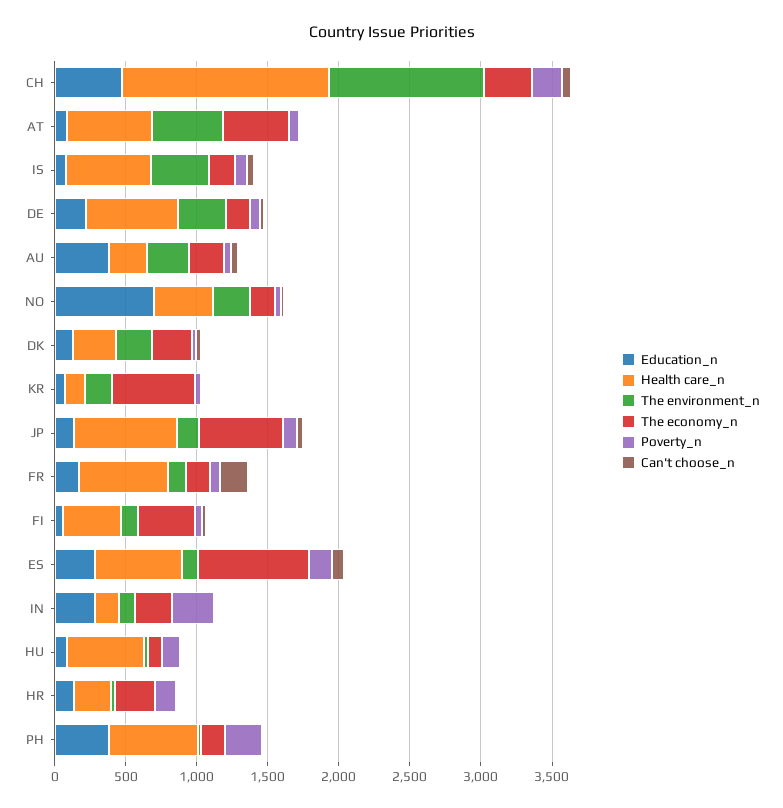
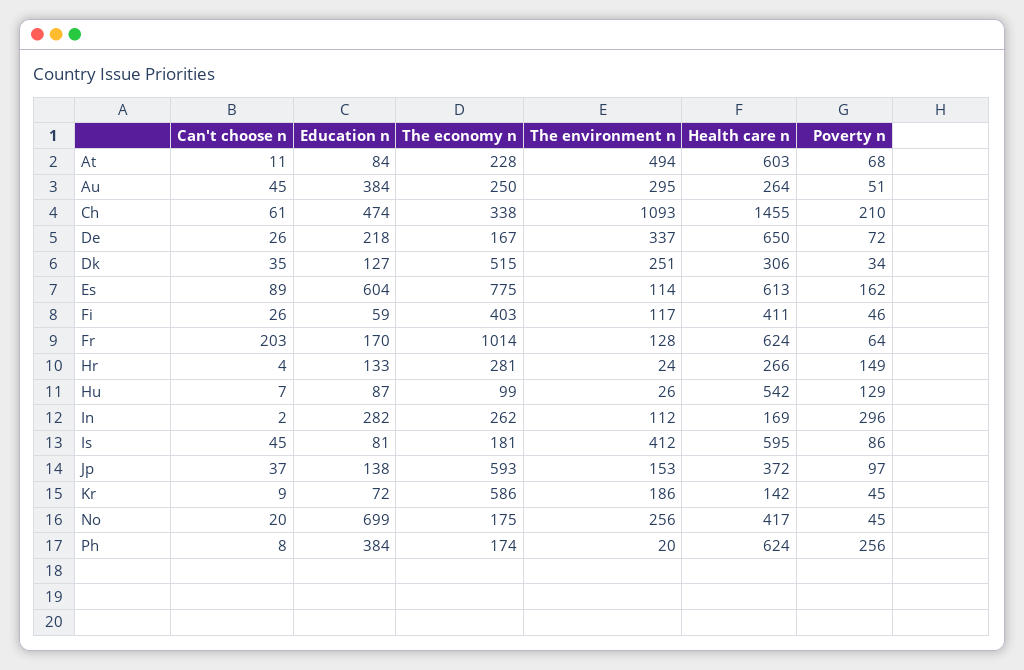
  {
    "Education_n": {
      "CH": 474,
      "AT": 84,
      "IS": 81,
      "DE": 218,
      "AU": 384,
      "NO": 699,
      "DK": 127,
      "KR": 72,
      "JP": 138,
      "FR": 170,
      "FI": 59,
-     "ES": 300,
+     "ES": 604,
      "IN": 282,
      "HU": 87,
      "HR": 133,
      "PH": 384
    },
    "Health care_n": {
      "CH": 1455,
      "AT": 603,
      "IS": 595,
      "DE": 650,
      "AU": 264,
      "NO": 417,
      "DK": 306,
      "KR": 142,
-     "JP": 700,
+     "JP": 372,
      "FR": 624,
      "FI": 411,
      "ES": 613,
      "IN": 169,
      "HU": 542,
      "HR": 266,
      "PH": 624
    },
    "The environment_n": {
      "CH": 1093,
      "AT": 494,
      "IS": 412,
      "DE": 337,
      "AU": 295,
      "NO": 256,
      "DK": 251,
      "KR": 186,
      "JP": 153,
      "FR": 128,
      "FI": 117,
      "ES": 114,
      "IN": 112,
      "HU": 26,
      "HR": 24,
      "PH": 20
    },
    "The economy_n": {
      "CH": 338,
-     "AT": 500,
+     "AT": 228,
      "IS": 181,
      "DE": 167,
      "AU": 250,
      "NO": 175,
-     "DK": 300,
+     "DK": 515,
      "KR": 586,
      "JP": 593,
-     "FR": 200,
+     "FR": 1014,
      "FI": 403,
      "ES": 775,
      "IN": 262,
      "HU": 99,
      "HR": 281,
      "PH": 174
    },
    "Poverty_n": {
      "CH": 210,
      "AT": 68,
      "IS": 86,
      "DE": 72,
      "AU": 51,
      "NO": 45,
      "DK": 34,
      "KR": 45,
      "JP": 97,
      "FR": 64,
      "FI": 46,
      "ES": 162,
      "IN": 296,
      "HU": 129,
      "HR": 149,
      "PH": 256
    },
    "Can't choose_n": {
      "CH": 61,
      "AT": 11,
      "IS": 45,
      "DE": 26,
      "AU": 45,
      "NO": 20,
      "DK": 35,
      "KR": 9,
      "JP": 37,
      "FR": 203,
      "FI": 26,
      "ES": 89,
      "IN": 2,
      "HU": 7,
      "HR": 4,
      "PH": 8
    }
  }

